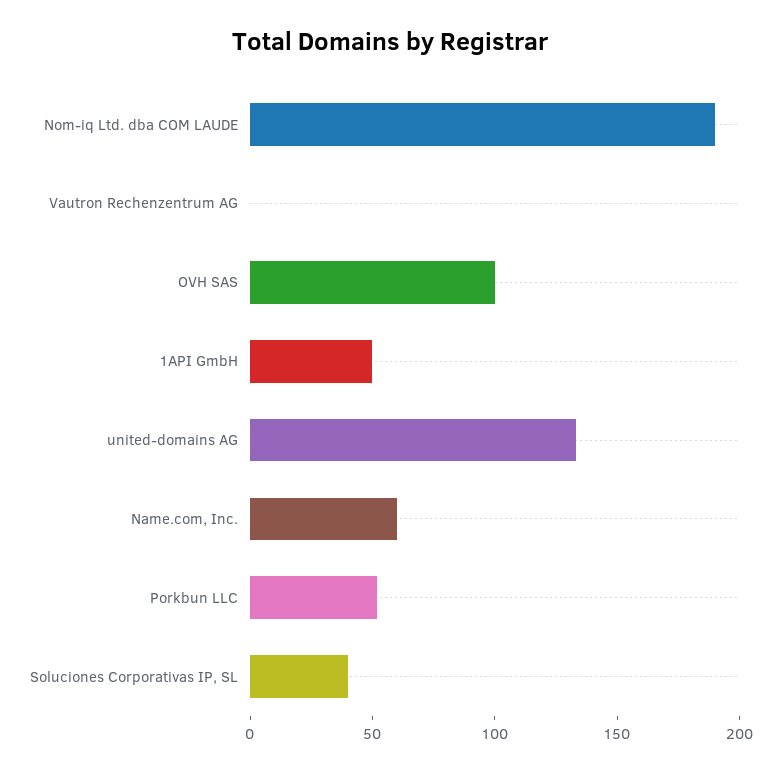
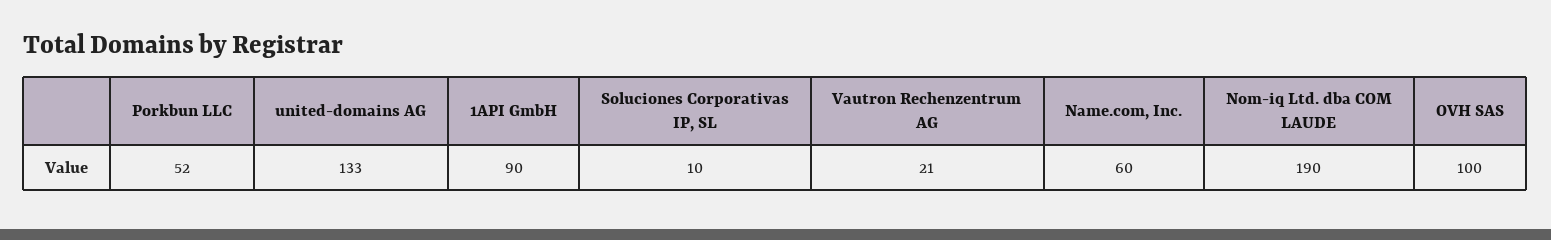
  {
    "Nom-iq Ltd. dba COM LAUDE": 190,
-   "Vautron Rechenzentrum AG": 0,
+   "Vautron Rechenzentrum AG": 21,
    "OVH SAS": 100,
-   "1API GmbH": 50,
+   "1API GmbH": 90,
    "united-domains AG": 133,
    "Name.com, Inc.": 60,
    "Porkbun LLC": 52,
-   "Soluciones Corporativas IP, SL": 40
+   "Soluciones Corporativas IP, SL": 10
  }

